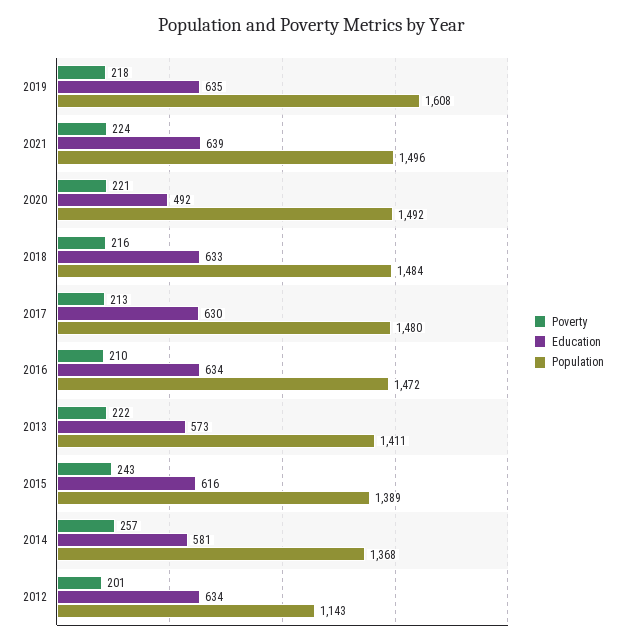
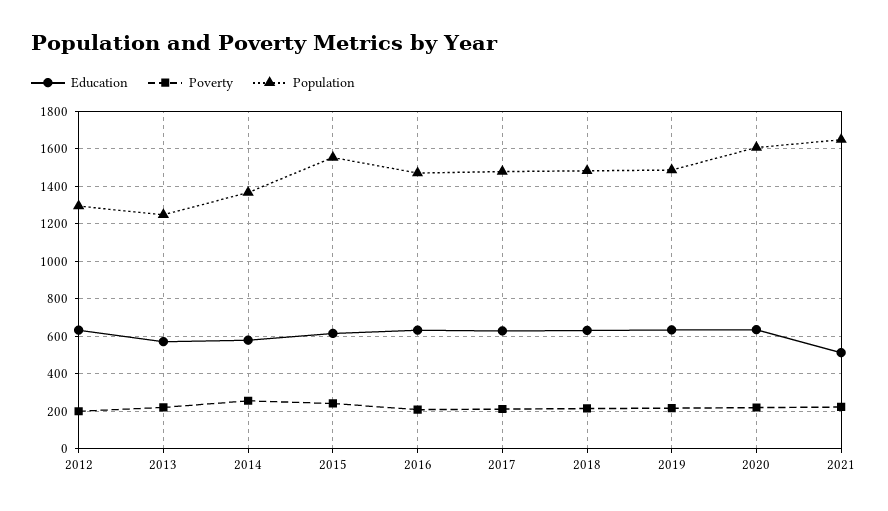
  {
    "Poverty": {
      "2019": 218,
      "2021": 224,
      "2020": 221,
      "2018": 216,
      "2017": 213,
      "2016": 210,
      "2013": 222,
      "2015": 243,
      "2014": 257,
      "2012": 201
    },
    "Education": {
      "2019": 635,
-     "2021": 639,
+     "2021": 500,
-     "2020": 492,
+     "2020": 650,
      "2018": 633,
      "2017": 630,
      "2016": 634,
      "2013": 573,
      "2015": 616,
      "2014": 581,
      "2012": 634
    },
    "Population": {
-     "2019": 1608,
+     "2019": 1500,
-     "2021": 1496,
+     "2021": 1650,
-     "2020": 1492,
+     "2020": 1600,
      "2018": 1484,
      "2017": 1480,
      "2016": 1472,
-     "2013": 1411,
+     "2013": 1250,
-     "2015": 1389,
+     "2015": 1550,
      "2014": 1368,
-     "2012": 1143
+     "2012": 1300
    }
  }

